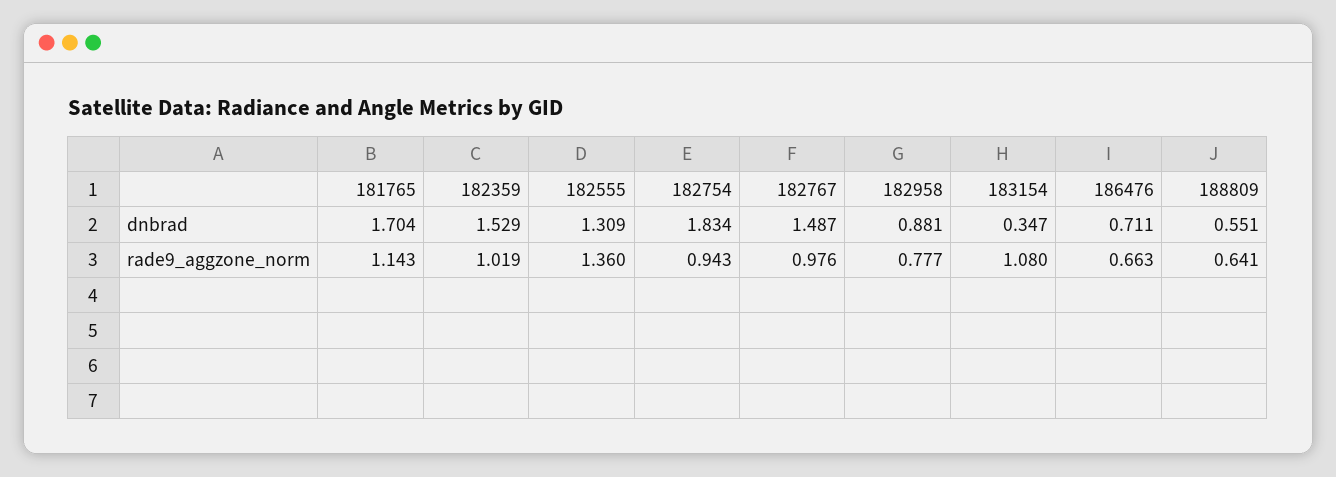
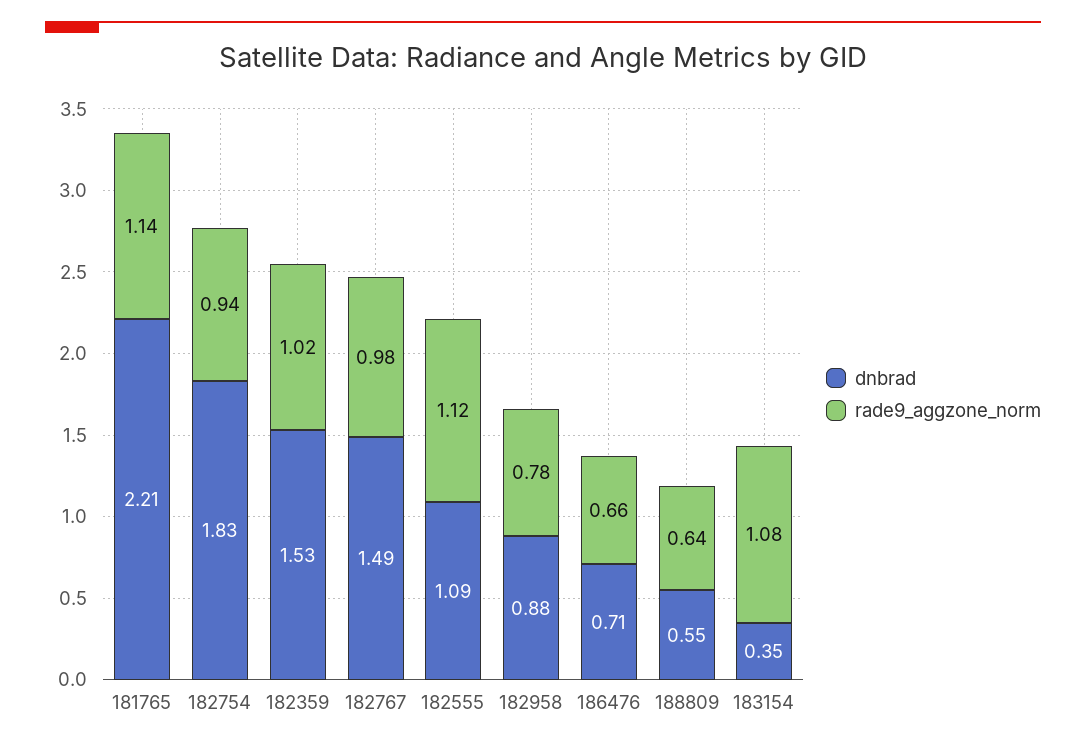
  {
    "dnbrad": {
-     "181765": 1.704,
+     "181765": 2.21,
      "182359": 1.529,
-     "182555": 1.309,
+     "182555": 1.09,
      "182754": 1.834,
      "182767": 1.487,
      "182958": 0.881,
      "183154": 0.347,
      "186476": 0.711,
      "188809": 0.551
    },
    "rade9_aggzone_norm": {
      "181765": 1.143,
      "182359": 1.019,
-     "182555": 1.36,
+     "182555": 1.12,
      "182754": 0.943,
      "182767": 0.976,
      "182958": 0.777,
      "183154": 1.08,
      "186476": 0.663,
      "188809": 0.641
    }
  }

